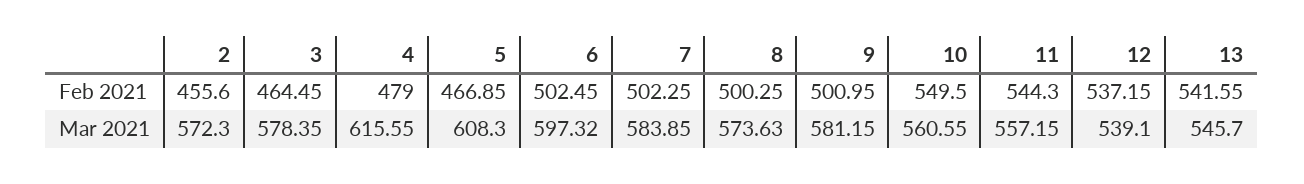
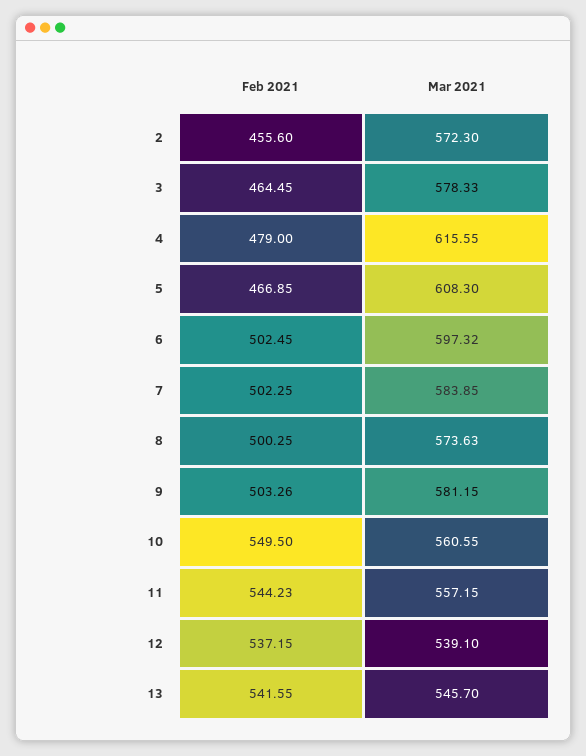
  {
    "2": {
      "Feb 2021": 455.6,
      "Mar 2021": 572.3
    },
    "3": {
      "Feb 2021": 464.45,
-     "Mar 2021": 578.35
+     "Mar 2021": 578.33
    },
    "4": {
      "Feb 2021": 479,
      "Mar 2021": 615.55
    },
    "5": {
      "Feb 2021": 466.85,
      "Mar 2021": 608.3
    },
    "6": {
      "Feb 2021": 502.45,
      "Mar 2021": 597.32
    },
    "7": {
      "Feb 2021": 502.25,
      "Mar 2021": 583.85
    },
    "8": {
      "Feb 2021": 500.25,
      "Mar 2021": 573.63
    },
    "9": {
-     "Feb 2021": 500.95,
+     "Feb 2021": 503.26,
      "Mar 2021": 581.15
    },
    "10": {
      "Feb 2021": 549.5,
      "Mar 2021": 560.55
    },
    "11": {
-     "Feb 2021": 544.3,
+     "Feb 2021": 544.23,
      "Mar 2021": 557.15
    },
    "12": {
      "Feb 2021": 537.15,
      "Mar 2021": 539.1
    },
    "13": {
      "Feb 2021": 541.55,
      "Mar 2021": 545.7
    }
  }

